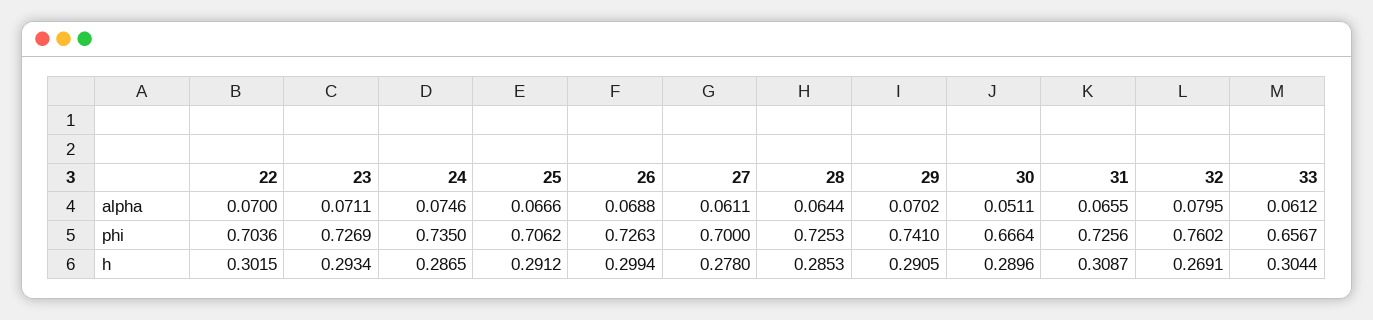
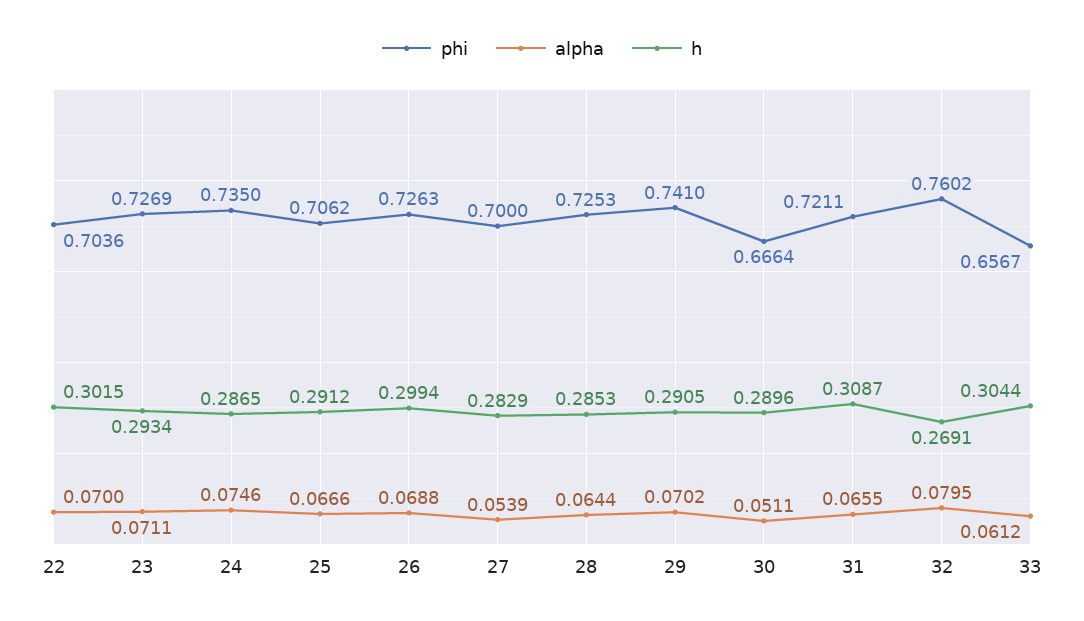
  {
    "alpha": {
      "22": 0.07,
      "23": 0.0711,
      "24": 0.0746,
      "25": 0.0666,
      "26": 0.0688,
-     "27": 0.0611,
+     "27": 0.0539,
      "28": 0.0644,
      "29": 0.0702,
      "30": 0.0511,
      "31": 0.0655,
      "32": 0.0795,
      "33": 0.0612
    },
    "phi": {
      "22": 0.7036,
      "23": 0.7269,
      "24": 0.735,
      "25": 0.7062,
      "26": 0.7263,
      "27": 0.7,
      "28": 0.7253,
      "29": 0.741,
      "30": 0.6664,
-     "31": 0.7256,
+     "31": 0.7211,
      "32": 0.7602,
      "33": 0.6567
    },
    "h": {
      "22": 0.3015,
      "23": 0.2934,
      "24": 0.2865,
      "25": 0.2912,
      "26": 0.2994,
-     "27": 0.278,
+     "27": 0.2829,
      "28": 0.2853,
      "29": 0.2905,
      "30": 0.2896,
      "31": 0.3087,
      "32": 0.2691,
      "33": 0.3044
    }
  }

